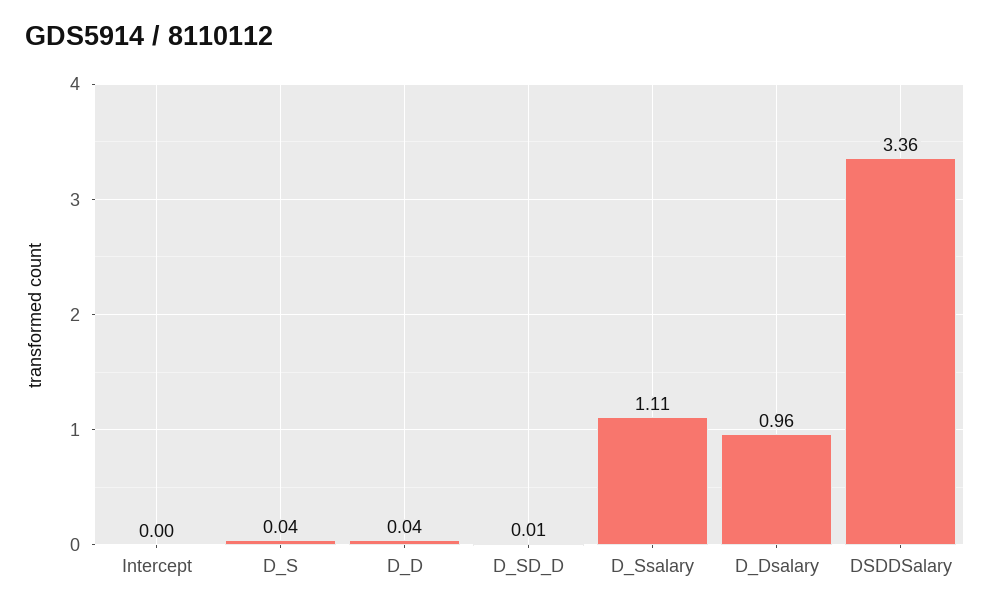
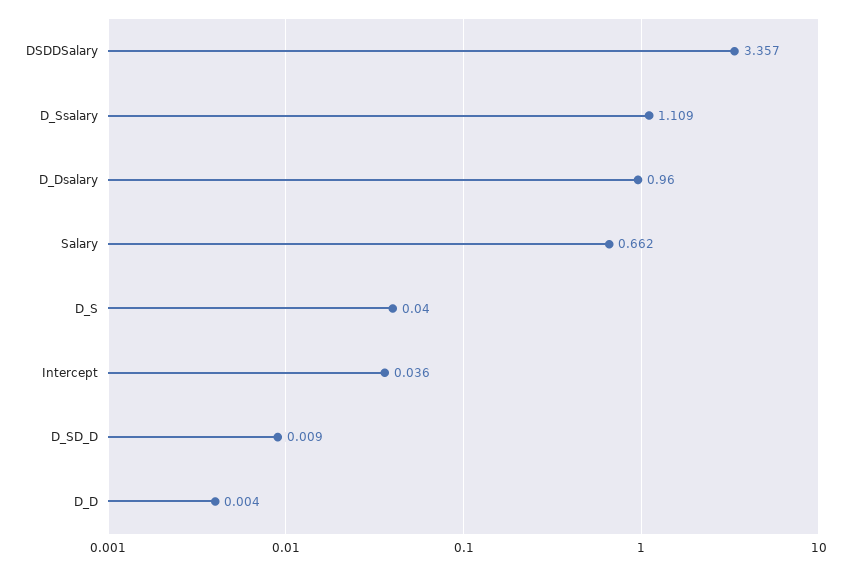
  {
-   "Intercept": 0,
+   "Intercept": 0.036,
    "D_S": 0.04,
-   "D_D": 0.04,
+   "D_D": 0.004,
    "D_SD_D": 0.009,
    "D_Ssalary": 1.109,
    "D_Dsalary": 0.96,
-   "DSDDSalary": 3.357
+   "DSDDSalary": 3.357,
+   "Salary": 0.662
  }

